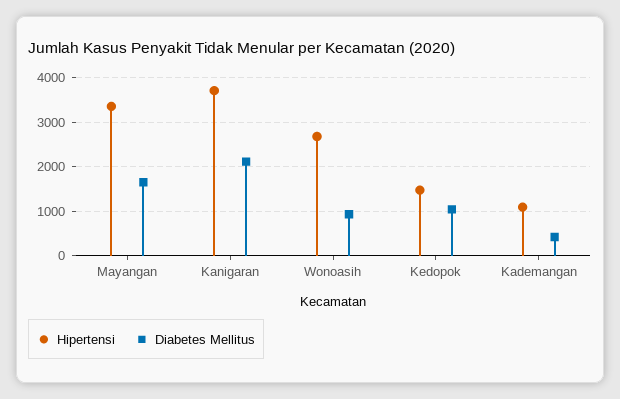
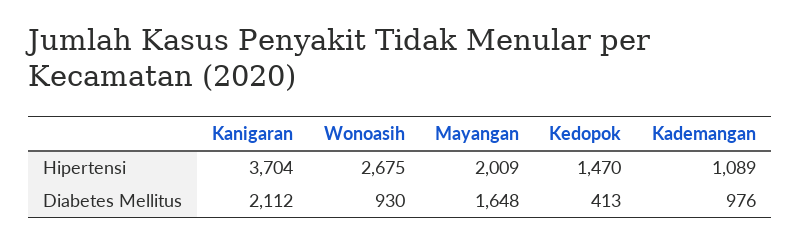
  {
    "Hipertensi": {
-     "Mayangan": 3400,
+     "Mayangan": 2009,
      "Kanigaran": 3704,
      "Wonoasih": 2675,
      "Kedopok": 1470,
      "Kademangan": 1089
    },
    "Diabetes Mellitus": {
      "Mayangan": 1648,
      "Kanigaran": 2112,
      "Wonoasih": 930,
-     "Kedopok": 1000,
+     "Kedopok": 413,
-     "Kademangan": 400
+     "Kademangan": 976
    }
  }

